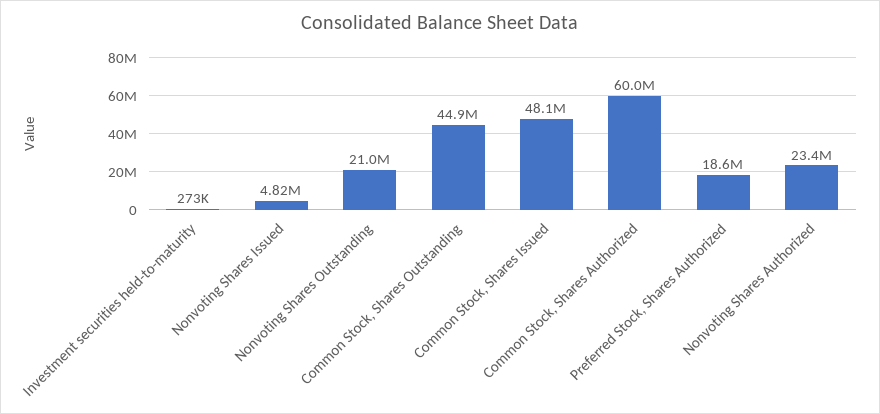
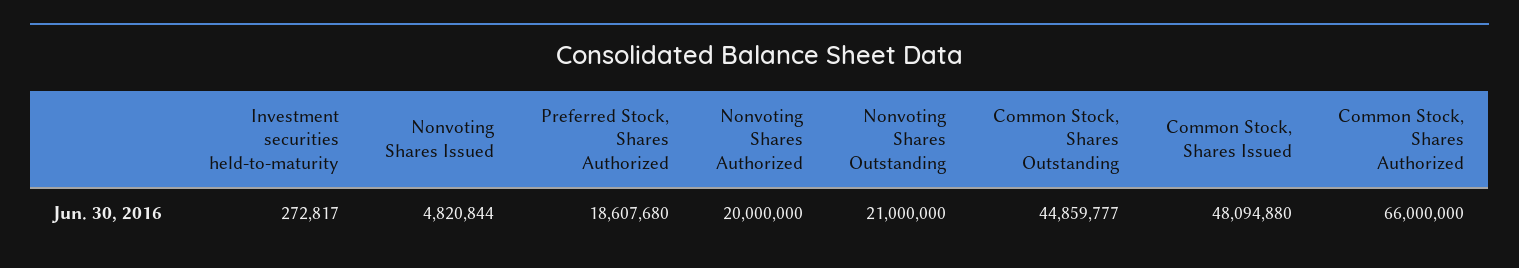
  {
    "Investment securities held-to-maturity": 272817,
    "Nonvoting Shares Issued": 4820844,
    "Nonvoting Shares Outstanding": 21000000,
    "Common Stock, Shares Outstanding": 44859777,
    "Common Stock, Shares Issued": 48094880,
-   "Common Stock, Shares Authorized": 60000000,
+   "Common Stock, Shares Authorized": 66000000,
    "Preferred Stock, Shares Authorized": 18607680,
-   "Nonvoting Shares Authorized": 23400000
+   "Nonvoting Shares Authorized": 20000000
  }

